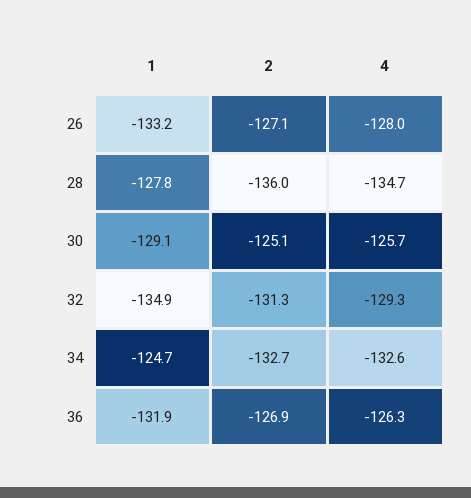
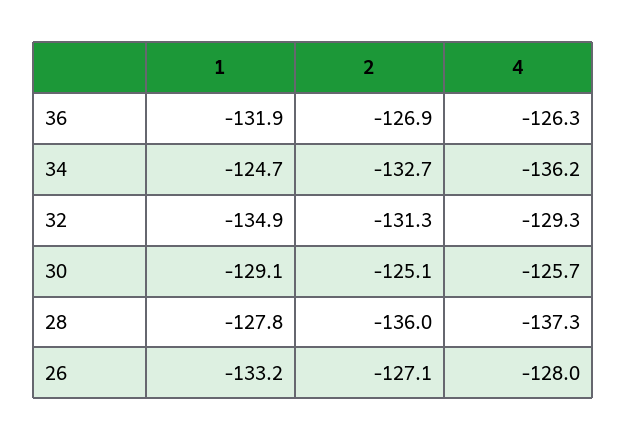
  {
    "1": {
      "26": -133.2,
      "28": -127.8,
      "30": -129.1,
      "32": -134.9,
      "34": -124.7,
      "36": -131.9
    },
    "2": {
      "26": -127.1,
      "28": -136,
      "30": -125.1,
      "32": -131.3,
      "34": -132.7,
      "36": -126.9
    },
    "4": {
      "26": -128,
-     "28": -134.7,
+     "28": -137.3,
      "30": -125.7,
      "32": -129.3,
-     "34": -132.6,
+     "34": -136.2,
      "36": -126.3
    }
  }

